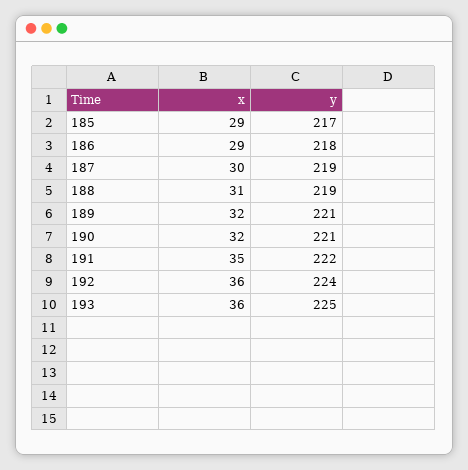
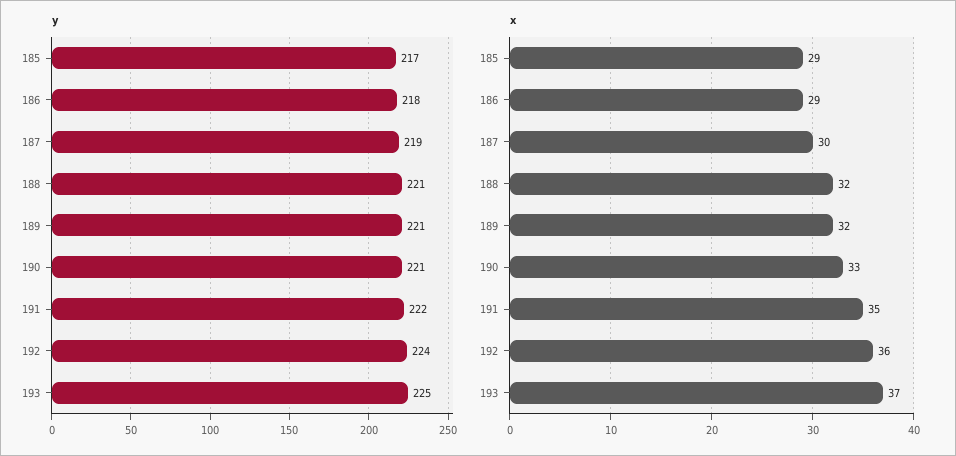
  {
    "x": {
      "185": 29,
      "186": 29,
      "187": 30,
-     "188": 31,
+     "188": 32,
      "189": 32,
-     "190": 32,
+     "190": 33,
      "191": 35,
      "192": 36,
-     "193": 36
+     "193": 37
    },
    "y": {
      "185": 217,
      "186": 218,
      "187": 219,
-     "188": 219,
+     "188": 221,
      "189": 221,
      "190": 221,
      "191": 222,
      "192": 224,
      "193": 225
    }
  }

